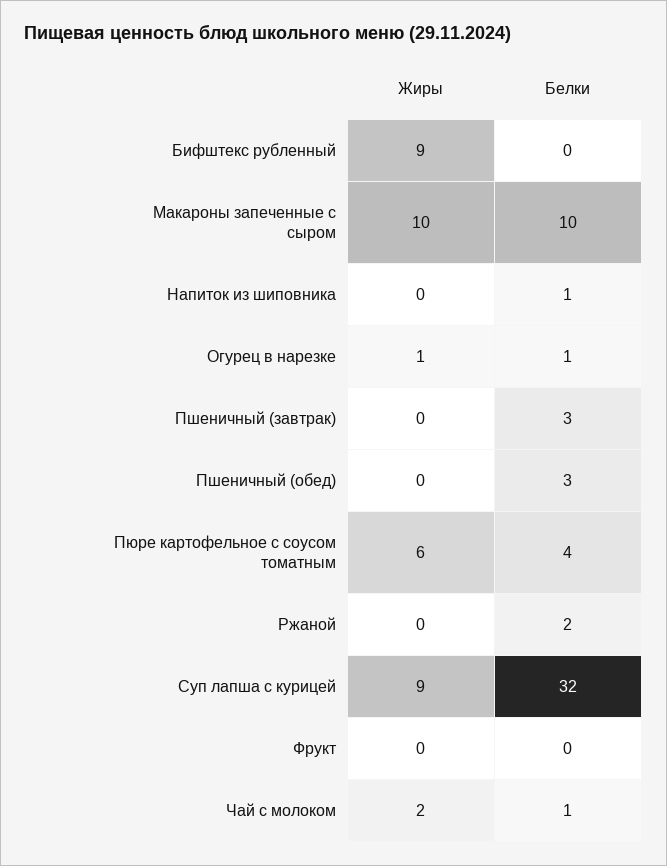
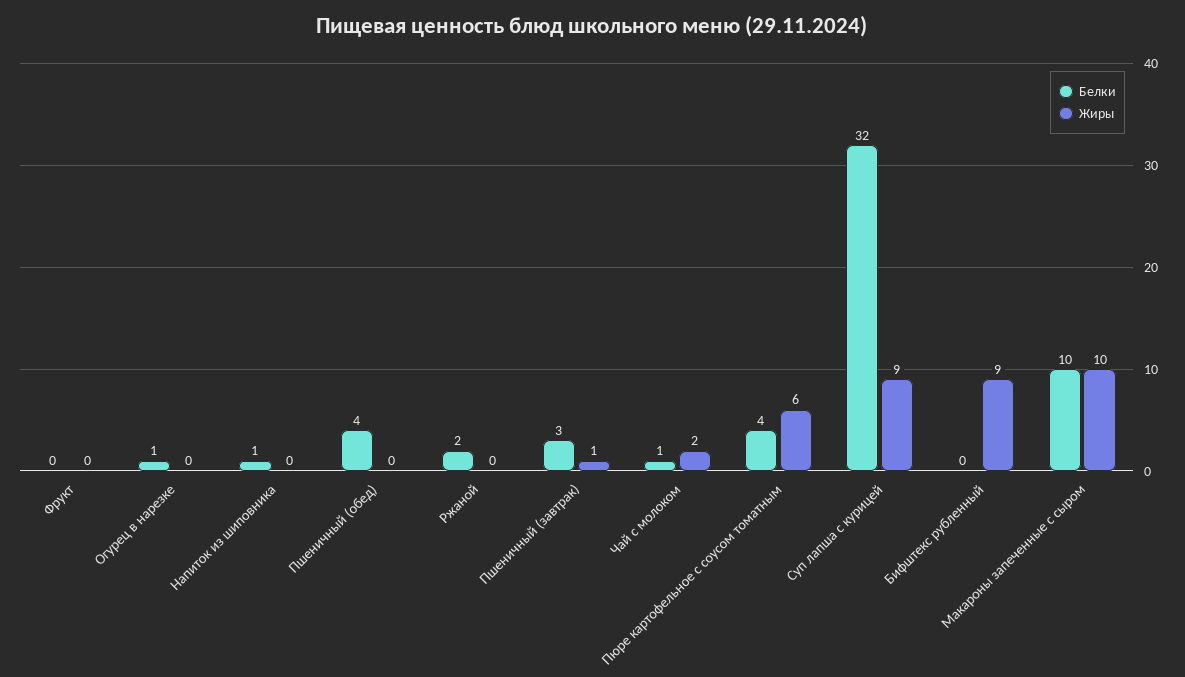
  {
    "Жиры": {
      "Бифштекс рубленный": 9,
      "Макароны запеченные с сыром": 10,
      "Напиток из шиповника": 0,
-     "Огурец в нарезке": 1,
+     "Огурец в нарезке": 0,
-     "Пшеничный (завтрак)": 0,
+     "Пшеничный (завтрак)": 1,
      "Пшеничный (обед)": 0,
      "Пюре картофельное с соусом томатным": 6,
      "Ржаной": 0,
      "Суп лапша с курицей": 9,
      "Фрукт": 0,
      "Чай с молоком": 2
    },
    "Белки": {
      "Бифштекс рубленный": 0,
      "Макароны запеченные с сыром": 10,
      "Напиток из шиповника": 1,
      "Огурец в нарезке": 1,
      "Пшеничный (завтрак)": 3,
-     "Пшеничный (обед)": 3,
+     "Пшеничный (обед)": 4,
      "Пюре картофельное с соусом томатным": 4,
      "Ржаной": 2,
      "Суп лапша с курицей": 32,
      "Фрукт": 0,
      "Чай с молоком": 1
    }
  }

